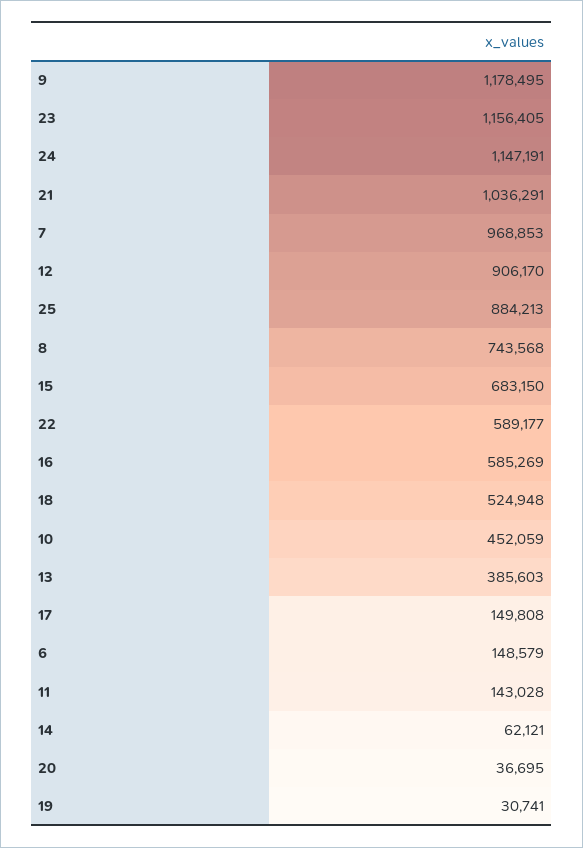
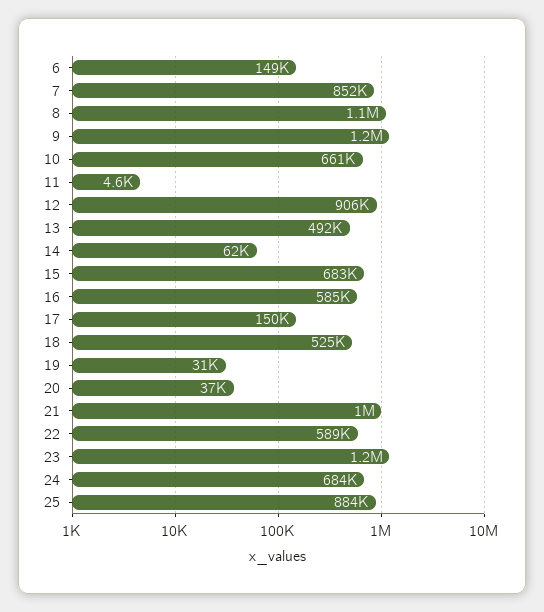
  {
    "9": 1178495,
    "23": 1156405,
-   "24": 1147191,
+   "24": 684000,
    "21": 1036291,
-   "7": 968853,
+   "7": 852000,
    "12": 906170,
    "25": 884213,
-   "8": 743568,
+   "8": 1100000,
    "15": 683150,
    "22": 589177,
    "16": 585269,
    "18": 524948,
-   "10": 452059,
+   "10": 661000,
-   "13": 385603,
+   "13": 492000,
    "17": 149808,
    "6": 148579,
-   "11": 143028,
+   "11": 4600,
    "14": 62121,
    "20": 36695,
    "19": 30741
  }

